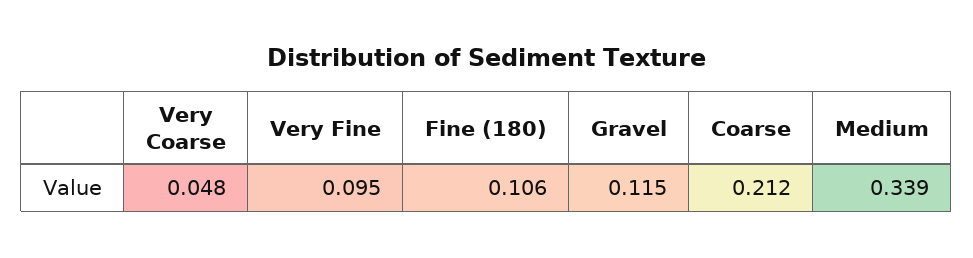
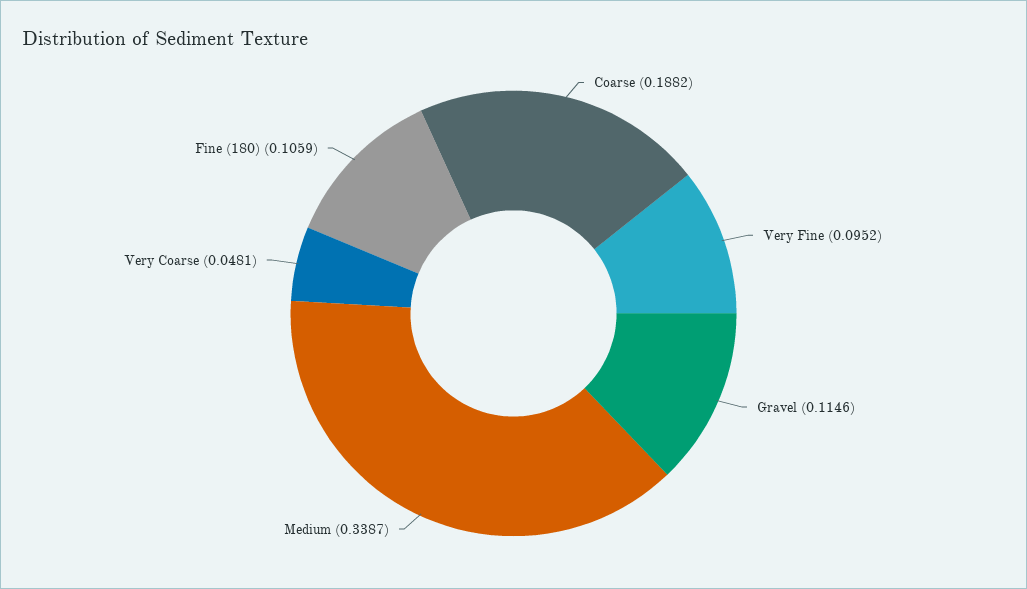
  {
    "Very Coarse": 0.0481,
    "Very Fine": 0.0952,
    "Fine (180)": 0.1059,
    "Gravel": 0.1146,
-   "Coarse": 0.212,
+   "Coarse": 0.1882,
    "Medium": 0.3387
  }

